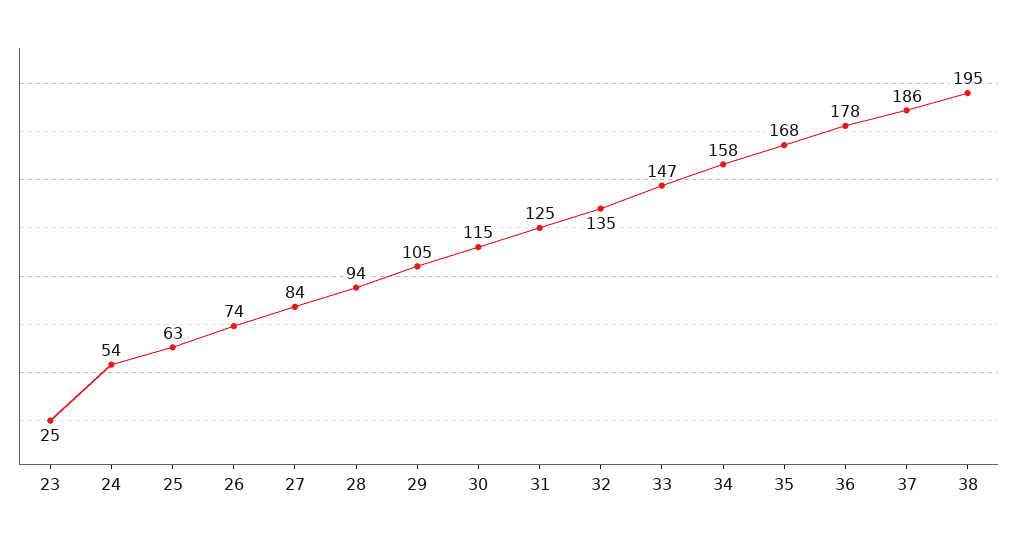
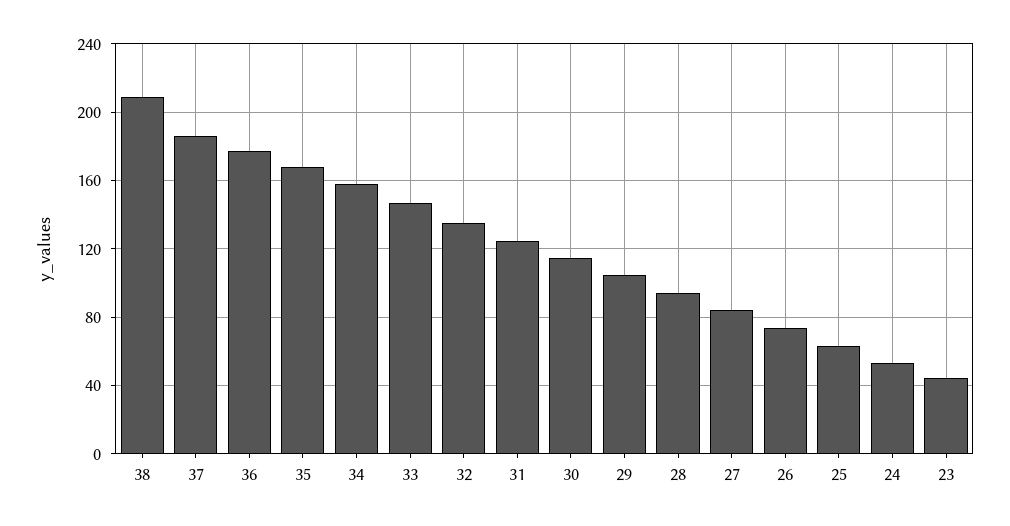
  {
-   "23": 25,
+   "23": 45,
    "24": 54,
    "25": 63,
    "26": 74,
    "27": 84,
    "28": 94,
    "29": 105,
    "30": 115,
    "31": 125,
    "32": 135,
    "33": 147,
    "34": 158,
    "35": 168,
    "36": 178,
    "37": 186,
-   "38": 195
+   "38": 210
  }

